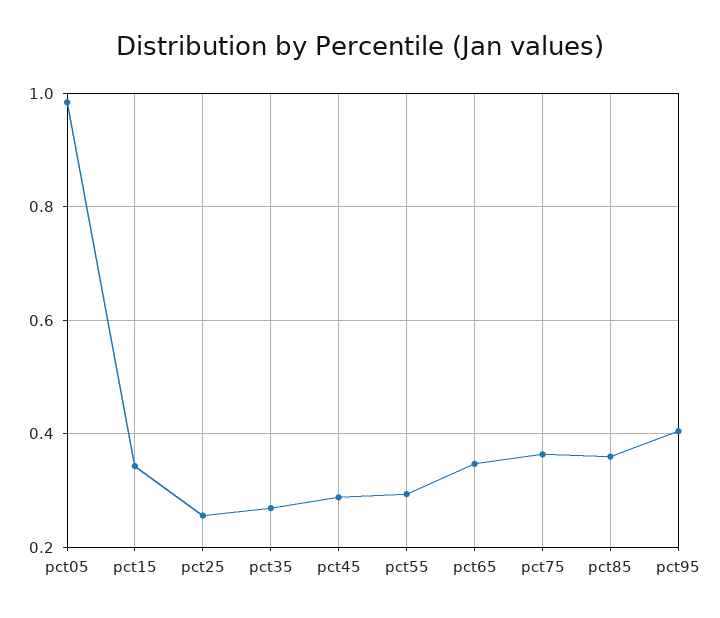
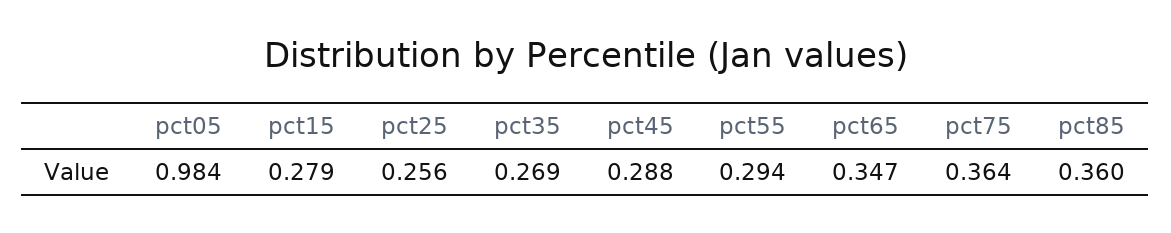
  {
    "pct05": 0.984,
-   "pct15": 0.34,
+   "pct15": 0.279,
    "pct25": 0.256,
    "pct35": 0.269,
    "pct45": 0.288,
    "pct55": 0.294,
    "pct65": 0.347,
    "pct75": 0.364,
-   "pct85": 0.36,
+   "pct85": 0.36
-   "pct95": 0.4
  }

